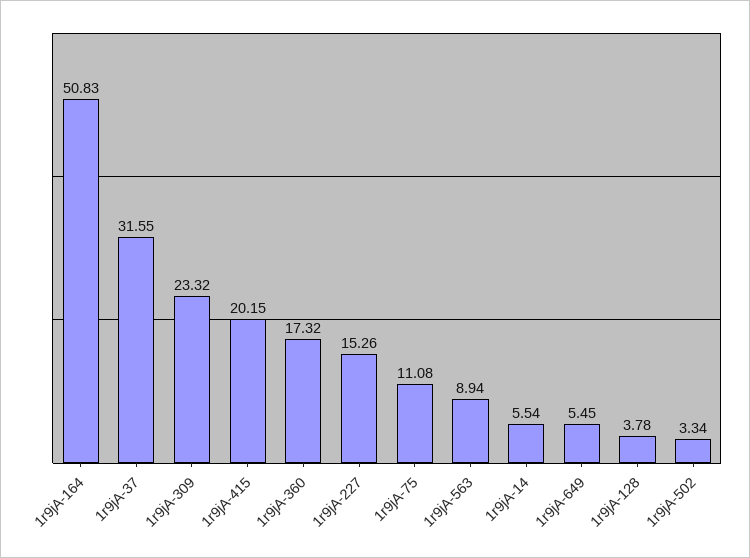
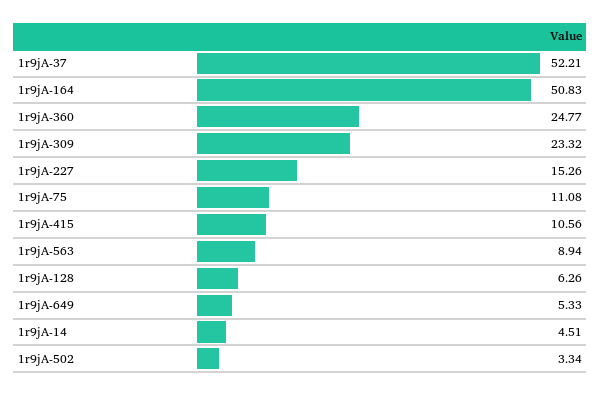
  {
    "1r9jA-164": 50.83,
-   "1r9jA-37": 31.55,
+   "1r9jA-37": 52.21,
    "1r9jA-309": 23.32,
-   "1r9jA-415": 20.15,
+   "1r9jA-415": 10.56,
-   "1r9jA-360": 17.32,
+   "1r9jA-360": 24.77,
    "1r9jA-227": 15.26,
    "1r9jA-75": 11.08,
    "1r9jA-563": 8.94,
-   "1r9jA-14": 5.54,
+   "1r9jA-14": 4.51,
-   "1r9jA-649": 5.45,
+   "1r9jA-649": 5.33,
-   "1r9jA-128": 3.78,
+   "1r9jA-128": 6.26,
    "1r9jA-502": 3.34
  }

